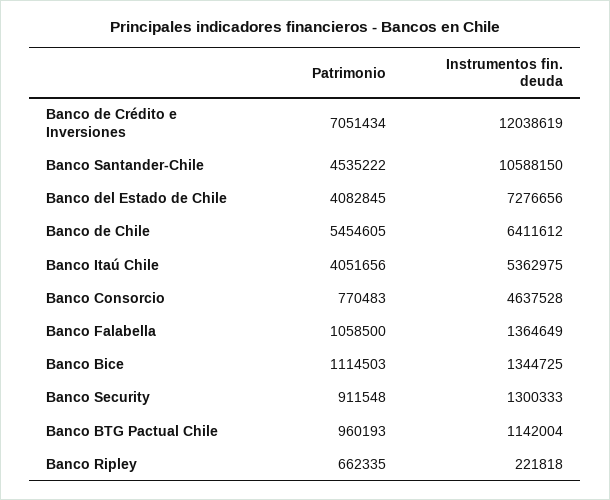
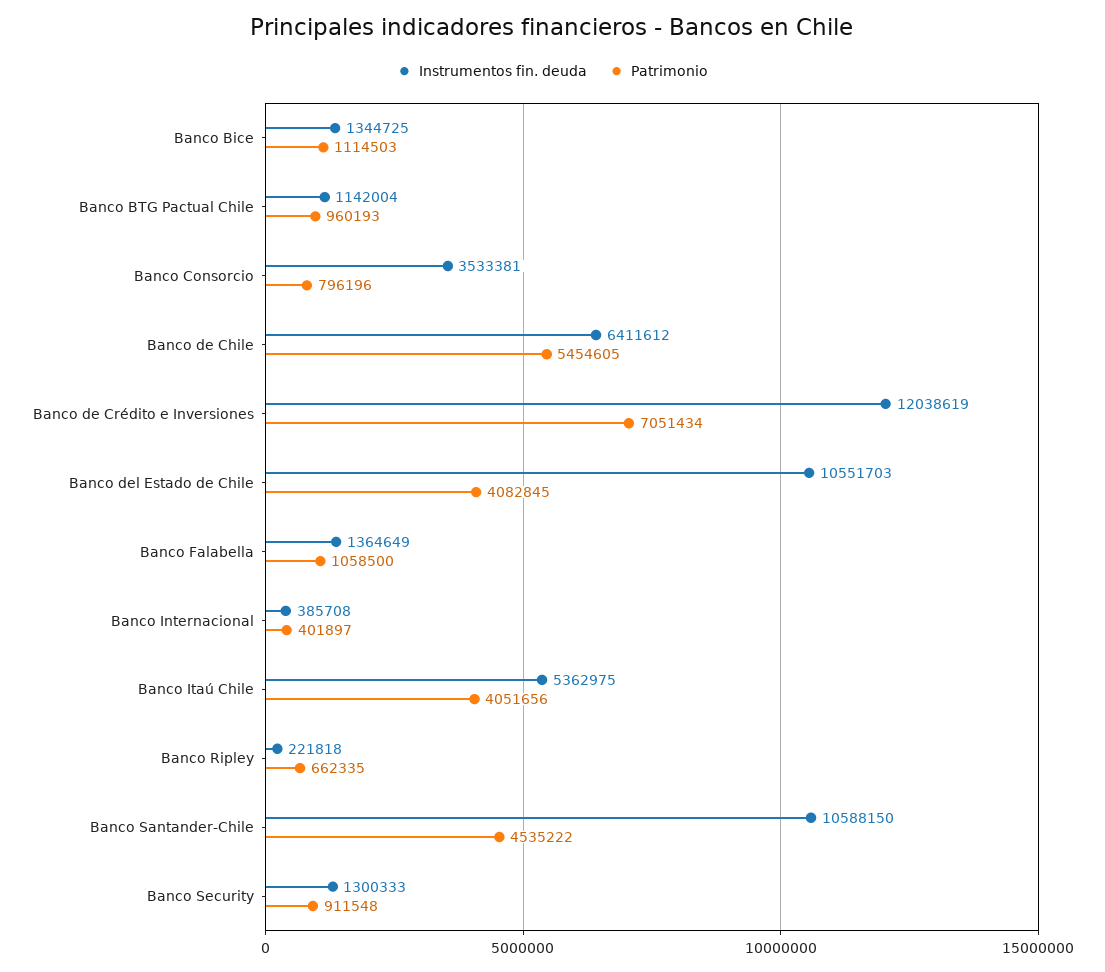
  {
    "Patrimonio": {
      "Banco de Crédito e Inversiones": 7051434,
      "Banco Santander-Chile": 4535222,
      "Banco del Estado de Chile": 4082845,
      "Banco de Chile": 5454605,
      "Banco Itaú Chile": 4051656,
-     "Banco Consorcio": 770483,
+     "Banco Consorcio": 796196,
      "Banco Falabella": 1058500,
      "Banco Bice": 1114503,
      "Banco Security": 911548,
      "Banco BTG Pactual Chile": 960193,
-     "Banco Ripley": 662335
+     "Banco Ripley": 662335,
+     "Banco Internacional": 401897
    },
    "Instrumentos fin. deuda": {
      "Banco de Crédito e Inversiones": 12038619,
      "Banco Santander-Chile": 10588150,
-     "Banco del Estado de Chile": 7276656,
+     "Banco del Estado de Chile": 10551703,
      "Banco de Chile": 6411612,
      "Banco Itaú Chile": 5362975,
-     "Banco Consorcio": 4637528,
+     "Banco Consorcio": 3533381,
      "Banco Falabella": 1364649,
      "Banco Bice": 1344725,
      "Banco Security": 1300333,
      "Banco BTG Pactual Chile": 1142004,
-     "Banco Ripley": 221818
+     "Banco Ripley": 221818,
+     "Banco Internacional": 385708
    }
  }

